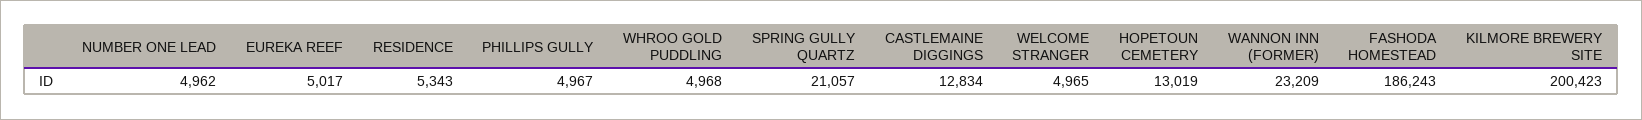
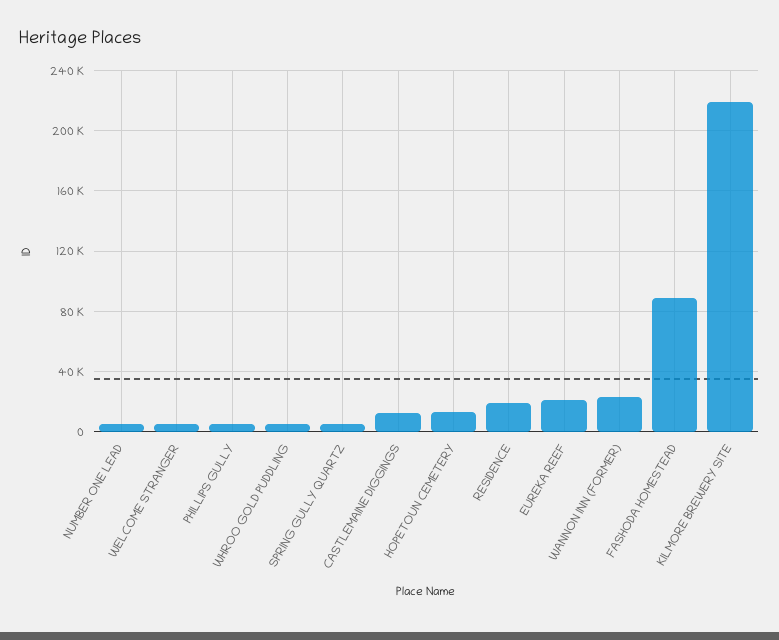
  {
    "NUMBER ONE LEAD": 4962,
-   "EUREKA REEF": 5017,
+   "EUREKA REEF": 20000,
-   "RESIDENCE": 5343,
+   "RESIDENCE": 20000,
    "PHILLIPS GULLY": 4967,
    "WHROO GOLD PUDDLING": 4968,
-   "SPRING GULLY QUARTZ": 21057,
+   "SPRING GULLY QUARTZ": 5000,
    "CASTLEMAINE DIGGINGS": 12834,
    "WELCOME STRANGER": 4965,
    "HOPETOUN CEMETERY": 13019,
    "WANNON INN (FORMER)": 23209,
-   "FASHODA HOMESTEAD": 186243,
+   "FASHODA HOMESTEAD": 90000,
-   "KILMORE BREWERY SITE": 200423
+   "KILMORE BREWERY SITE": 220000
  }

